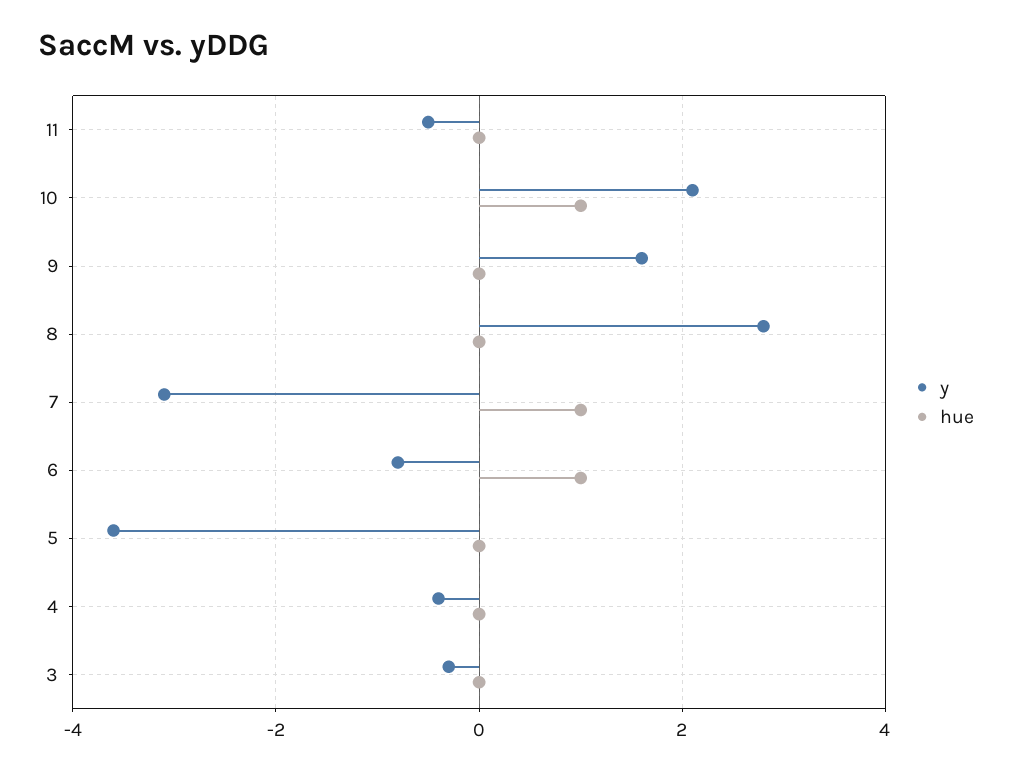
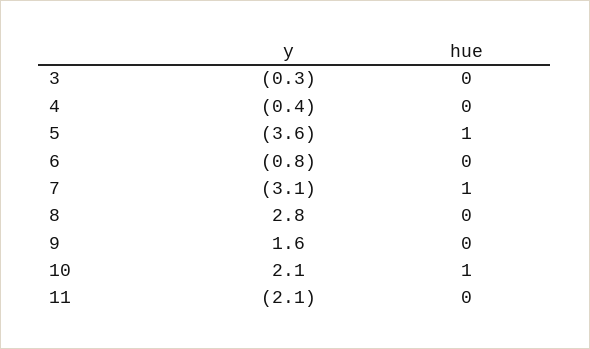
  {
    "y": {
-     "11": -0.5,
+     "11": -2.1,
      "10": 2.1,
      "9": 1.6,
      "8": 2.8,
      "7": -3.1,
      "6": -0.8,
      "5": -3.6,
      "4": -0.4,
      "3": -0.3
    },
    "hue": {
      "11": 0,
      "10": 1,
      "9": 0,
      "8": 0,
      "7": 1,
-     "6": 1,
+     "6": 0,
-     "5": 0,
+     "5": 1,
      "4": 0,
      "3": 0
    }
  }

